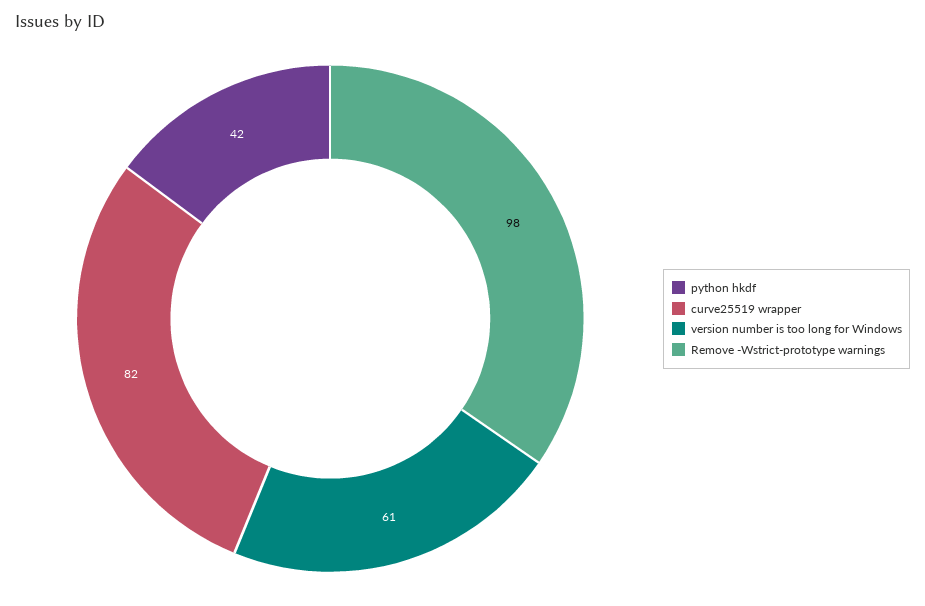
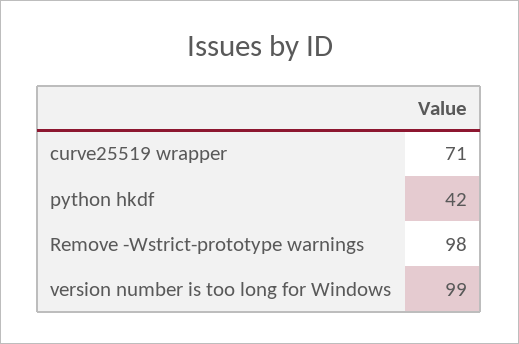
  {
    "python hkdf": 42,
-   "curve25519 wrapper": 82,
+   "curve25519 wrapper": 71,
-   "version number is too long for Windows": 61,
+   "version number is too long for Windows": 99,
    "Remove -Wstrict-prototype warnings": 98
  }

